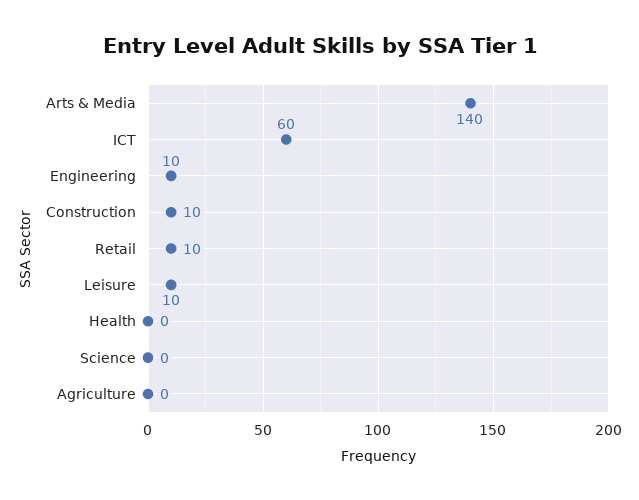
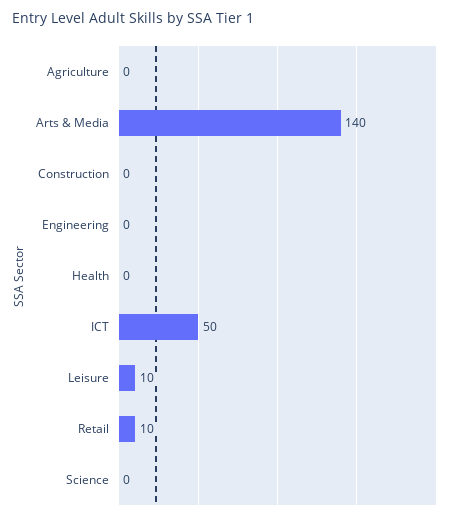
  {
    "Arts & Media": 140,
-   "ICT": 60,
+   "ICT": 50,
-   "Engineering": 10,
+   "Engineering": 0,
-   "Construction": 10,
+   "Construction": 0,
    "Retail": 10,
    "Leisure": 10,
    "Health": 0,
    "Science": 0,
    "Agriculture": 0
  }

